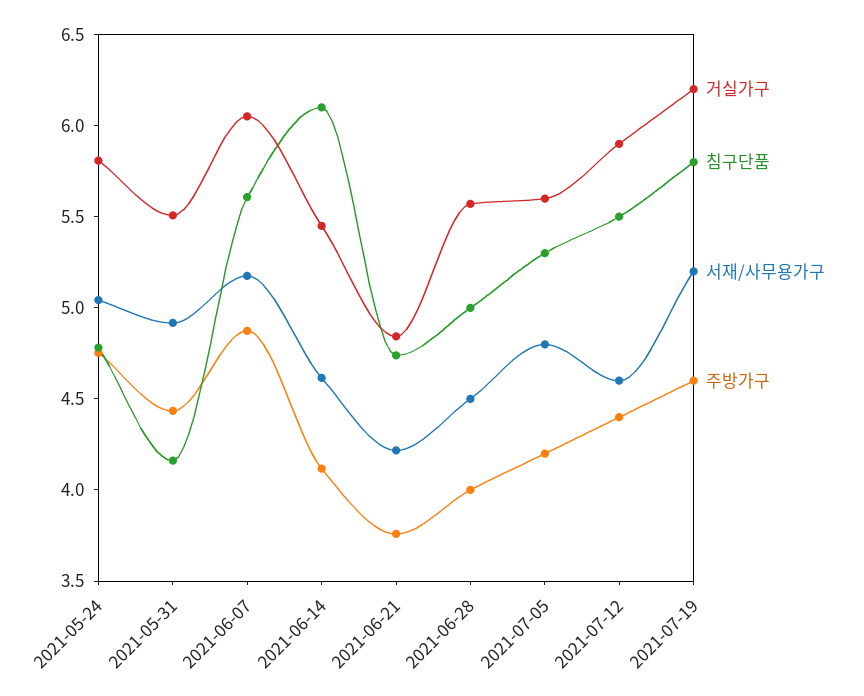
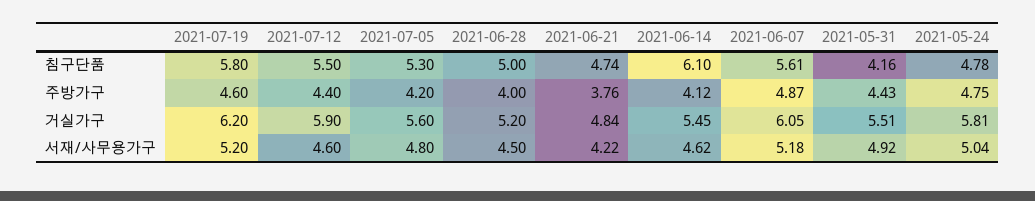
  {
    "거실가구": {
      "2021-05-24": 5.81,
      "2021-05-31": 5.51,
      "2021-06-07": 6.05,
      "2021-06-14": 5.45,
      "2021-06-21": 4.84,
-     "2021-06-28": 5.6,
+     "2021-06-28": 5.2,
      "2021-07-05": 5.6,
      "2021-07-12": 5.9,
      "2021-07-19": 6.2
    },
    "침구단품": {
      "2021-05-24": 4.78,
      "2021-05-31": 4.16,
      "2021-06-07": 5.61,
      "2021-06-14": 6.1,
      "2021-06-21": 4.74,
      "2021-06-28": 5,
      "2021-07-05": 5.3,
      "2021-07-12": 5.5,
      "2021-07-19": 5.8
    },
    "서재/사무용가구": {
      "2021-05-24": 5.04,
      "2021-05-31": 4.92,
      "2021-06-07": 5.18,
      "2021-06-14": 4.62,
      "2021-06-21": 4.22,
      "2021-06-28": 4.5,
      "2021-07-05": 4.8,
      "2021-07-12": 4.6,
      "2021-07-19": 5.2
    },
    "주방가구": {
      "2021-05-24": 4.75,
      "2021-05-31": 4.43,
      "2021-06-07": 4.87,
      "2021-06-14": 4.12,
      "2021-06-21": 3.76,
      "2021-06-28": 4,
      "2021-07-05": 4.2,
      "2021-07-12": 4.4,
      "2021-07-19": 4.6
    }
  }

